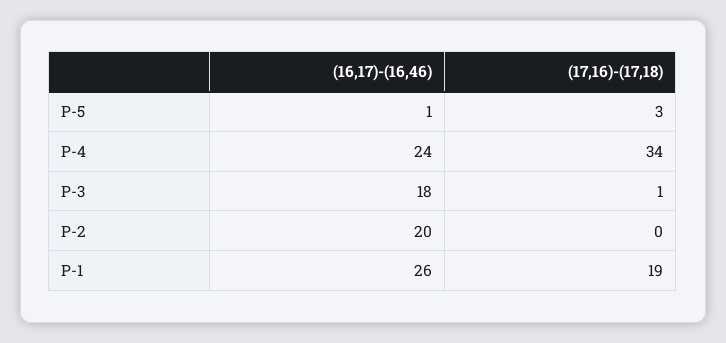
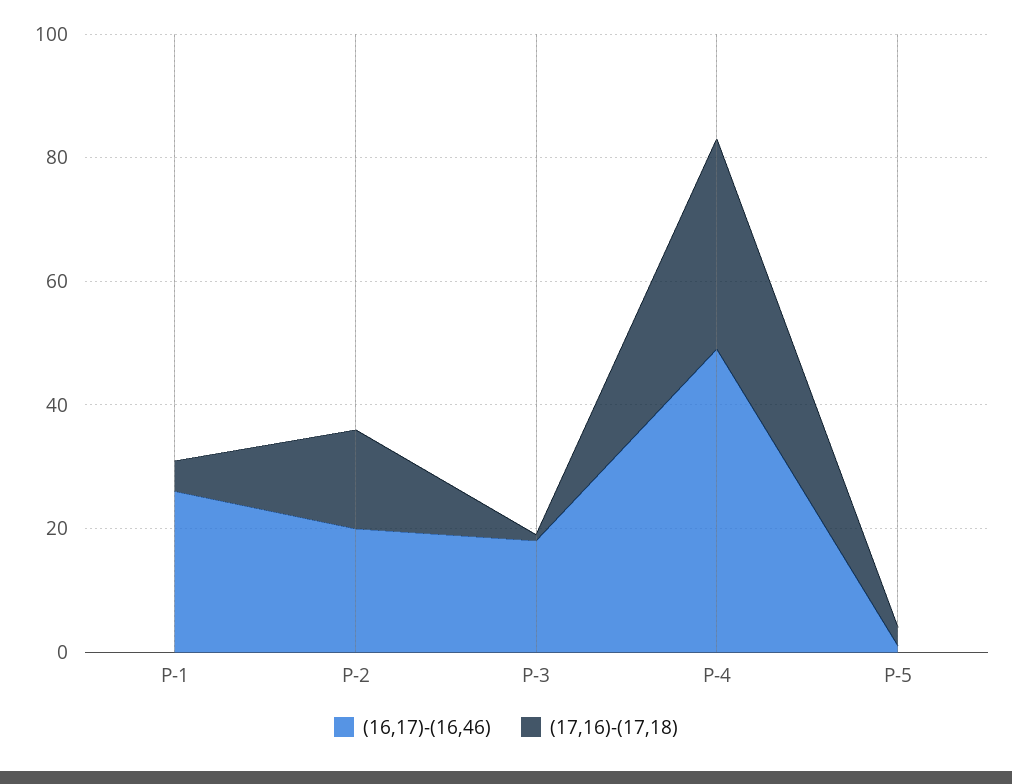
  {
    "(16,17)-(16,46)": {
      "P-5": 1,
-     "P-4": 24,
+     "P-4": 50,
      "P-3": 18,
      "P-2": 20,
      "P-1": 26
    },
    "(17,16)-(17,18)": {
      "P-5": 3,
      "P-4": 34,
      "P-3": 1,
-     "P-2": 0,
+     "P-2": 15,
-     "P-1": 19
+     "P-1": 5
    }
  }

